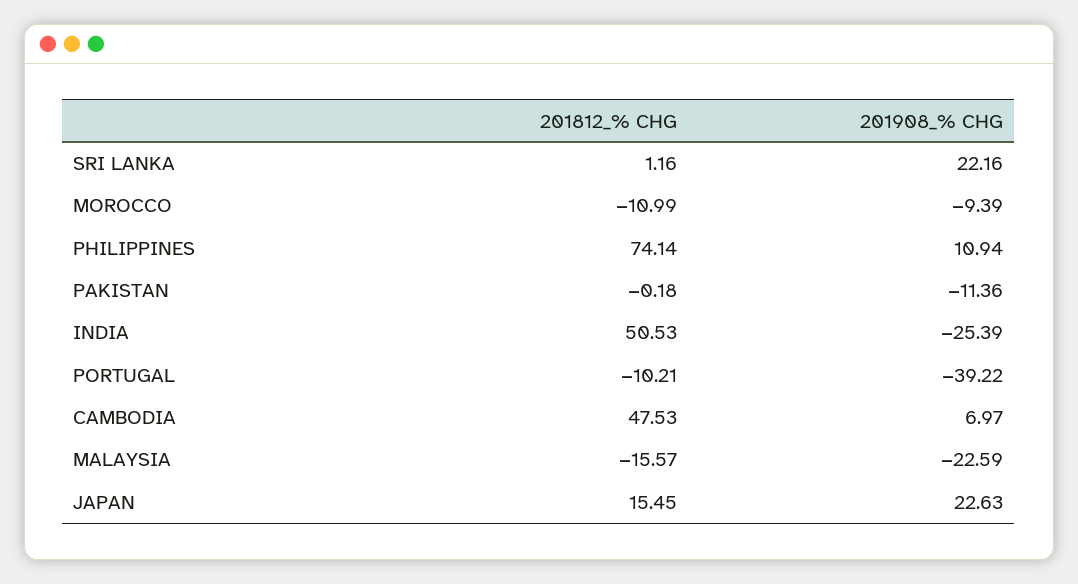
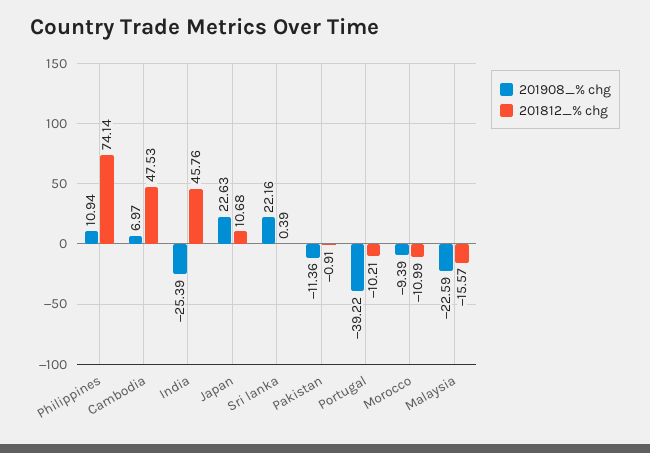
  {
    "201812_% CHG": {
-     "SRI LANKA": 1.16,
+     "SRI LANKA": 0.39,
      "MOROCCO": -10.99,
      "PHILIPPINES": 74.14,
-     "PAKISTAN": -0.18,
+     "PAKISTAN": -0.91,
-     "INDIA": 50.53,
+     "INDIA": 45.76,
      "PORTUGAL": -10.21,
      "CAMBODIA": 47.53,
      "MALAYSIA": -15.57,
-     "JAPAN": 15.45
+     "JAPAN": 10.68
    },
    "201908_% CHG": {
      "SRI LANKA": 22.16,
      "MOROCCO": -9.39,
      "PHILIPPINES": 10.94,
      "PAKISTAN": -11.36,
      "INDIA": -25.39,
      "PORTUGAL": -39.22,
      "CAMBODIA": 6.97,
      "MALAYSIA": -22.59,
      "JAPAN": 22.63
    }
  }

